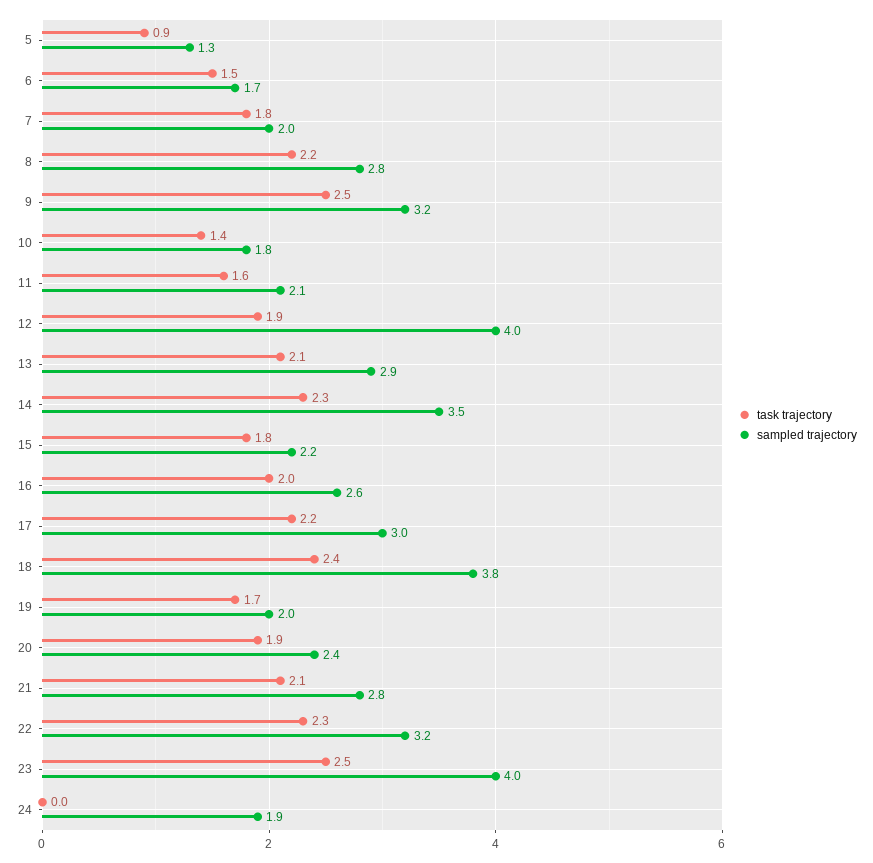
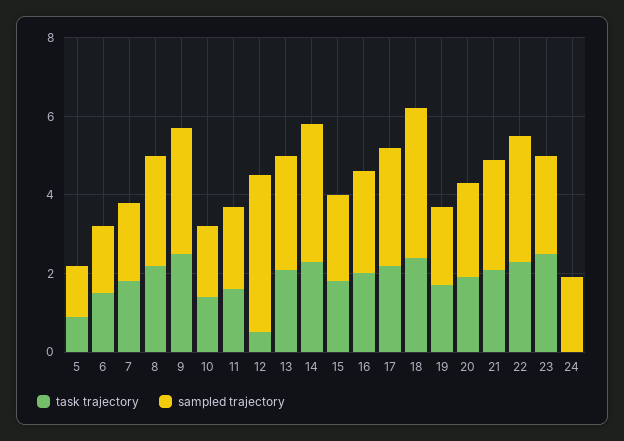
  {
    "task trajectory": {
      "5": 0.9,
      "6": 1.5,
      "7": 1.8,
      "8": 2.2,
      "9": 2.5,
      "10": 1.4,
      "11": 1.6,
-     "12": 1.9,
+     "12": 0.5,
      "13": 2.1,
      "14": 2.3,
      "15": 1.8,
      "16": 2,
      "17": 2.2,
      "18": 2.4,
      "19": 1.7,
      "20": 1.9,
      "21": 2.1,
      "22": 2.3,
      "23": 2.5,
      "24": 0
    },
    "sampled trajectory": {
      "5": 1.3,
      "6": 1.7,
      "7": 2,
      "8": 2.8,
      "9": 3.2,
      "10": 1.8,
      "11": 2.1,
      "12": 4,
      "13": 2.9,
      "14": 3.5,
      "15": 2.2,
      "16": 2.6,
      "17": 3,
      "18": 3.8,
      "19": 2,
      "20": 2.4,
      "21": 2.8,
      "22": 3.2,
-     "23": 4,
+     "23": 2.5,
      "24": 1.9
    }
  }

